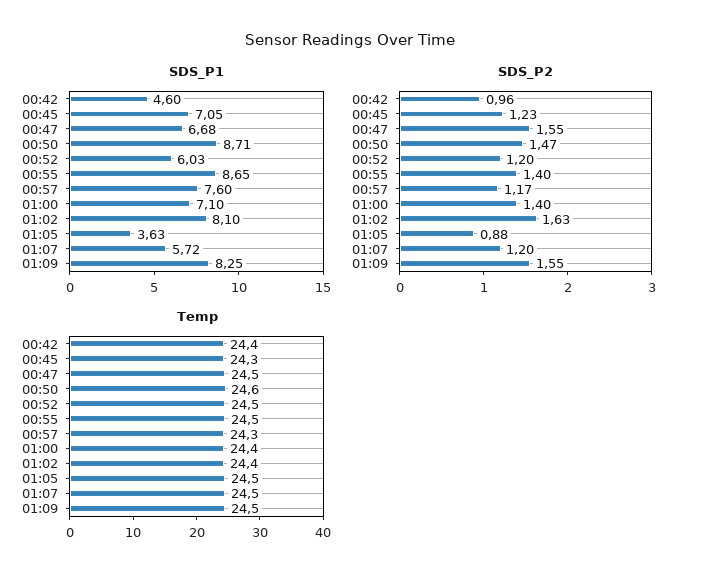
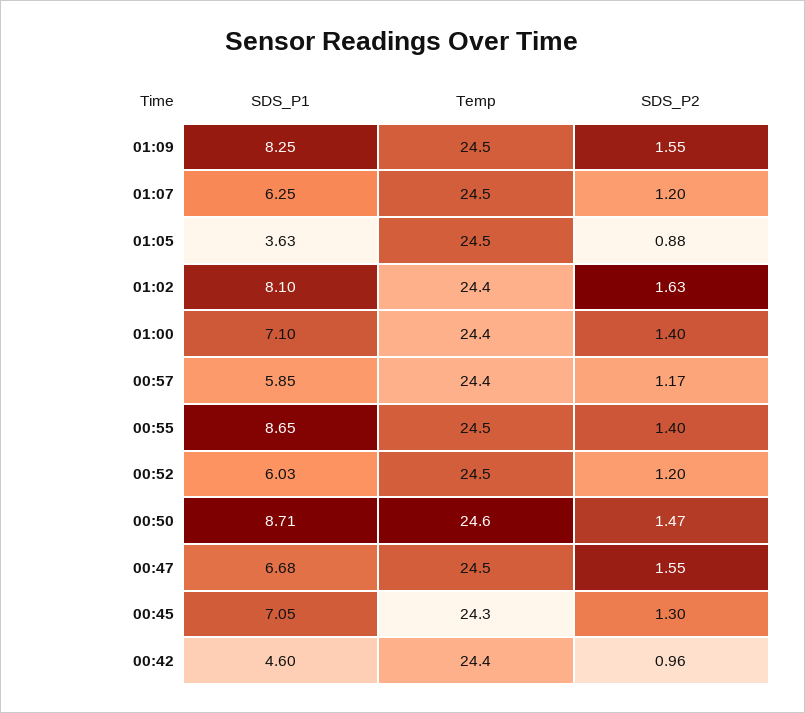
  {
    "SDS_P1": {
      "00:42": 4.6,
      "00:45": 7.05,
      "00:47": 6.68,
      "00:50": 8.71,
      "00:52": 6.03,
      "00:55": 8.65,
-     "00:57": 7.6,
+     "00:57": 5.85,
      "01:00": 7.1,
      "01:02": 8.1,
      "01:05": 3.63,
-     "01:07": 5.72,
+     "01:07": 6.25,
      "01:09": 8.25
    },
    "SDS_P2": {
      "00:42": 0.96,
-     "00:45": 1.23,
+     "00:45": 1.3,
      "00:47": 1.55,
      "00:50": 1.47,
      "00:52": 1.2,
      "00:55": 1.4,
      "00:57": 1.17,
      "01:00": 1.4,
      "01:02": 1.63,
      "01:05": 0.88,
      "01:07": 1.2,
      "01:09": 1.55
    },
    "Temp": {
      "00:42": 24.4,
      "00:45": 24.3,
      "00:47": 24.5,
      "00:50": 24.6,
      "00:52": 24.5,
      "00:55": 24.5,
-     "00:57": 24.3,
+     "00:57": 24.4,
      "01:00": 24.4,
      "01:02": 24.4,
      "01:05": 24.5,
      "01:07": 24.5,
      "01:09": 24.5
    }
  }

